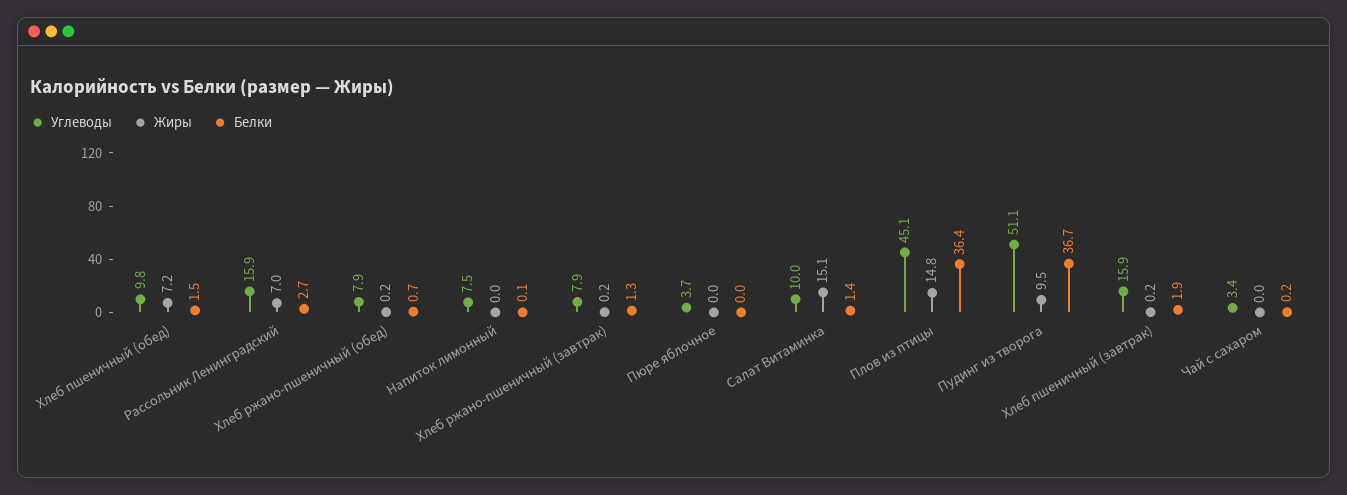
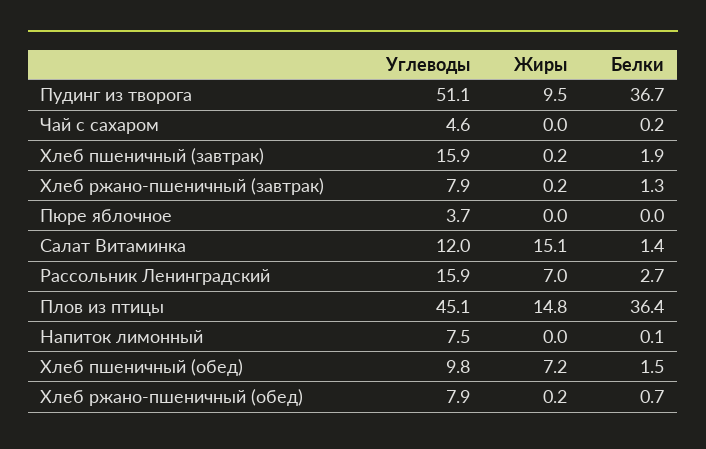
  {
    "Углеводы": {
      "Хлеб пшеничный (обед)": 9.8,
      "Рассольник Ленинградский": 15.9,
      "Хлеб ржано-пшеничный (обед)": 7.9,
      "Напиток лимонный": 7.5,
      "Хлеб ржано-пшеничный (завтрак)": 7.9,
      "Пюре яблочное": 3.7,
-     "Салат Витаминка": 10,
+     "Салат Витаминка": 12,
      "Плов из птицы": 45.1,
      "Пудинг из творога": 51.1,
      "Хлеб пшеничный (завтрак)": 15.9,
-     "Чай с сахаром": 3.4
+     "Чай с сахаром": 4.6
    },
    "Жиры": {
      "Хлеб пшеничный (обед)": 7.2,
      "Рассольник Ленинградский": 7,
      "Хлеб ржано-пшеничный (обед)": 0.2,
      "Напиток лимонный": 0,
      "Хлеб ржано-пшеничный (завтрак)": 0.2,
      "Пюре яблочное": 0,
      "Салат Витаминка": 15.1,
      "Плов из птицы": 14.8,
      "Пудинг из творога": 9.5,
      "Хлеб пшеничный (завтрак)": 0.2,
      "Чай с сахаром": 0
    },
    "Белки": {
      "Хлеб пшеничный (обед)": 1.5,
      "Рассольник Ленинградский": 2.7,
      "Хлеб ржано-пшеничный (обед)": 0.7,
      "Напиток лимонный": 0.1,
      "Хлеб ржано-пшеничный (завтрак)": 1.3,
      "Пюре яблочное": 0,
      "Салат Витаминка": 1.4,
      "Плов из птицы": 36.4,
      "Пудинг из творога": 36.7,
      "Хлеб пшеничный (завтрак)": 1.9,
      "Чай с сахаром": 0.2
    }
  }

